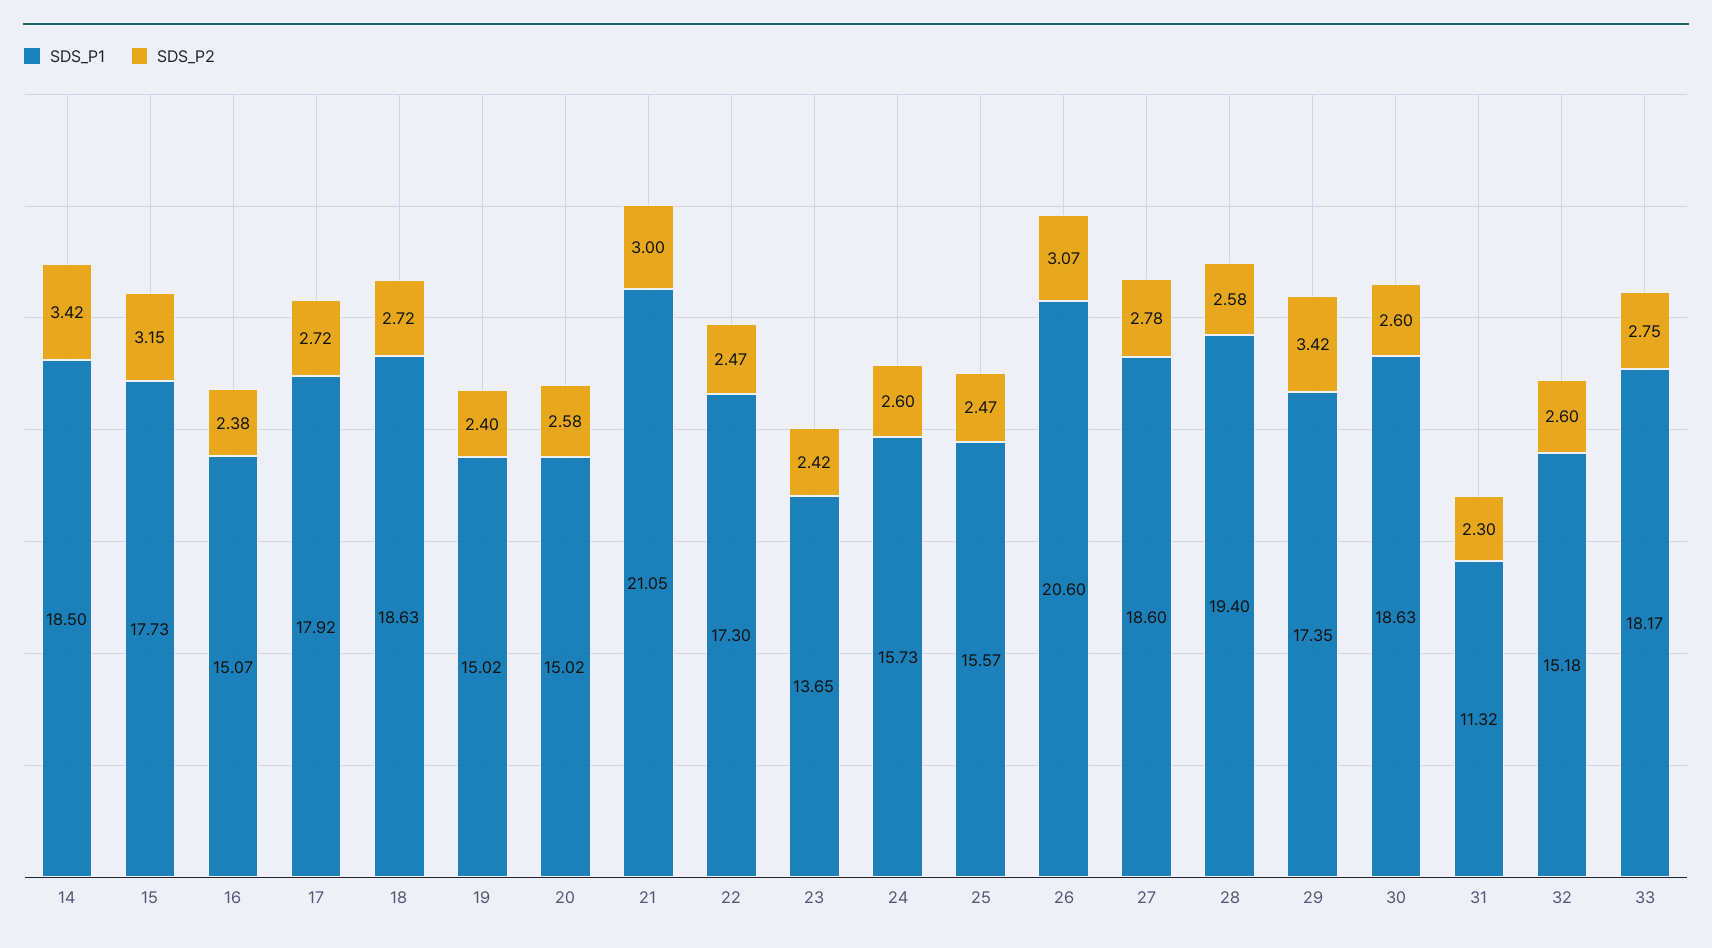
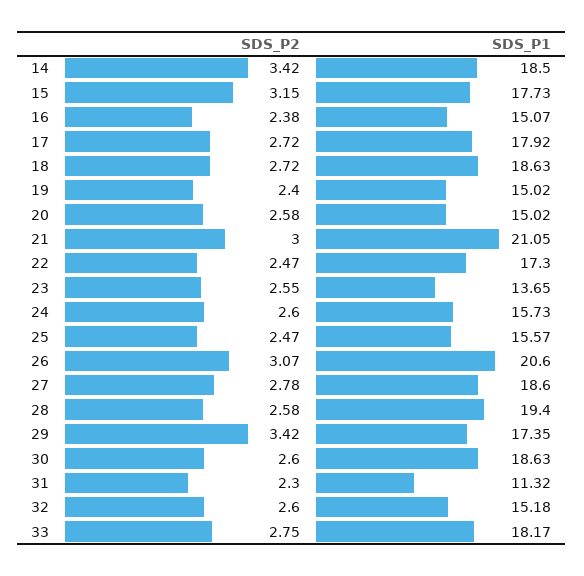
  {
    "SDS_P1": {
      "14": 18.5,
      "15": 17.73,
      "16": 15.07,
      "17": 17.92,
      "18": 18.63,
      "19": 15.02,
      "20": 15.02,
      "21": 21.05,
      "22": 17.3,
      "23": 13.65,
      "24": 15.73,
      "25": 15.57,
      "26": 20.6,
      "27": 18.6,
      "28": 19.4,
      "29": 17.35,
      "30": 18.63,
      "31": 11.32,
      "32": 15.18,
      "33": 18.17
    },
    "SDS_P2": {
      "14": 3.42,
      "15": 3.15,
      "16": 2.38,
      "17": 2.72,
      "18": 2.72,
      "19": 2.4,
      "20": 2.58,
      "21": 3,
      "22": 2.47,
-     "23": 2.42,
+     "23": 2.55,
      "24": 2.6,
      "25": 2.47,
      "26": 3.07,
      "27": 2.78,
      "28": 2.58,
      "29": 3.42,
      "30": 2.6,
      "31": 2.3,
      "32": 2.6,
      "33": 2.75
    }
  }

